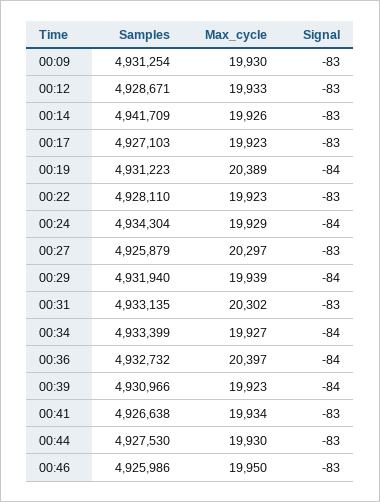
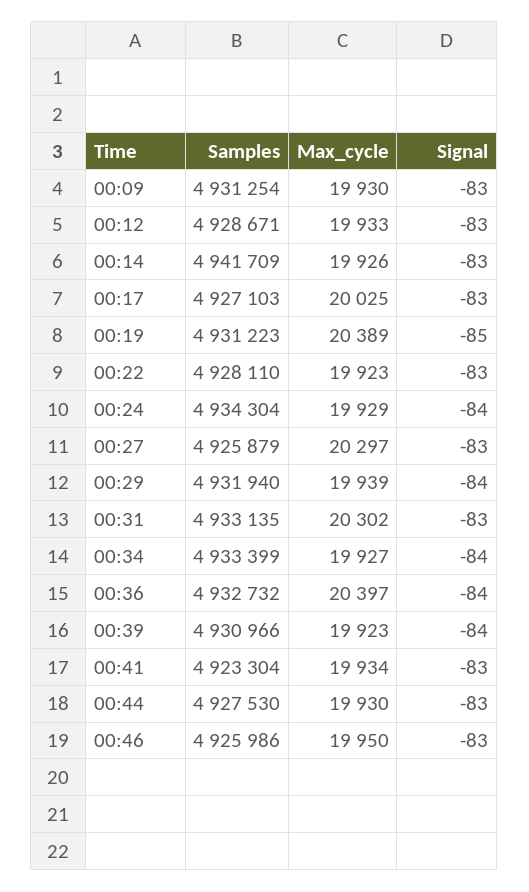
  {
    "Samples": {
      "00:09": 4931254,
      "00:12": 4928671,
      "00:14": 4941709,
      "00:17": 4927103,
      "00:19": 4931223,
      "00:22": 4928110,
      "00:24": 4934304,
      "00:27": 4925879,
      "00:29": 4931940,
      "00:31": 4933135,
      "00:34": 4933399,
      "00:36": 4932732,
      "00:39": 4930966,
-     "00:41": 4926638,
+     "00:41": 4923304,
      "00:44": 4927530,
      "00:46": 4925986
    },
    "Max_cycle": {
      "00:09": 19930,
      "00:12": 19933,
      "00:14": 19926,
-     "00:17": 19923,
+     "00:17": 20025,
      "00:19": 20389,
      "00:22": 19923,
      "00:24": 19929,
      "00:27": 20297,
      "00:29": 19939,
      "00:31": 20302,
      "00:34": 19927,
      "00:36": 20397,
      "00:39": 19923,
      "00:41": 19934,
      "00:44": 19930,
      "00:46": 19950
    },
    "Signal": {
      "00:09": -83,
      "00:12": -83,
      "00:14": -83,
      "00:17": -83,
-     "00:19": -84,
+     "00:19": -85,
      "00:22": -83,
      "00:24": -84,
      "00:27": -83,
      "00:29": -84,
      "00:31": -83,
      "00:34": -84,
      "00:36": -84,
      "00:39": -84,
      "00:41": -83,
      "00:44": -83,
      "00:46": -83
    }
  }

